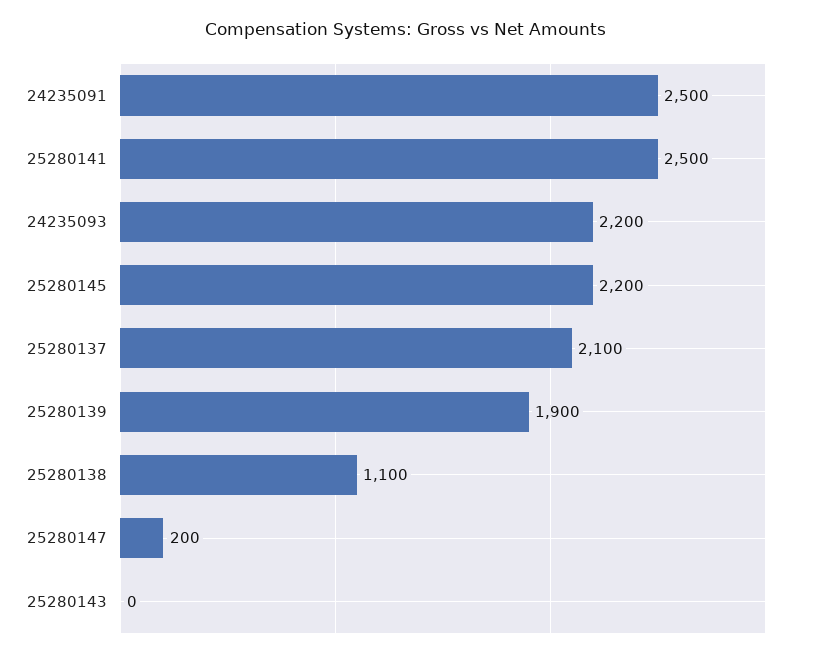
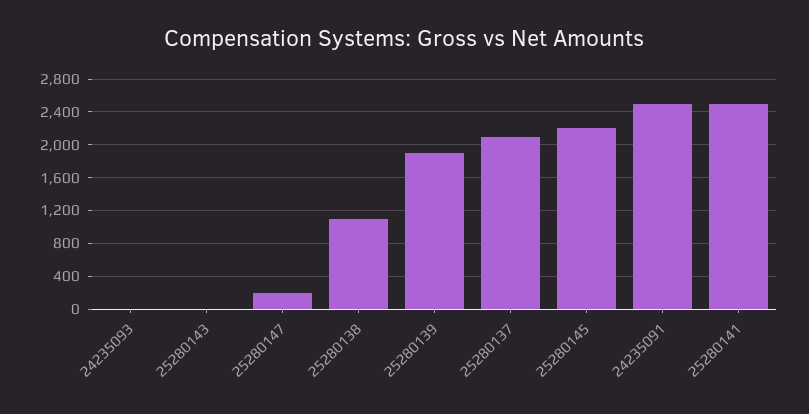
  {
    "24235091": 2500,
    "25280141": 2500,
-   "24235093": 2200,
+   "24235093": 0,
    "25280145": 2200,
    "25280137": 2100,
    "25280139": 1900,
    "25280138": 1100,
    "25280147": 200,
    "25280143": 0
  }

